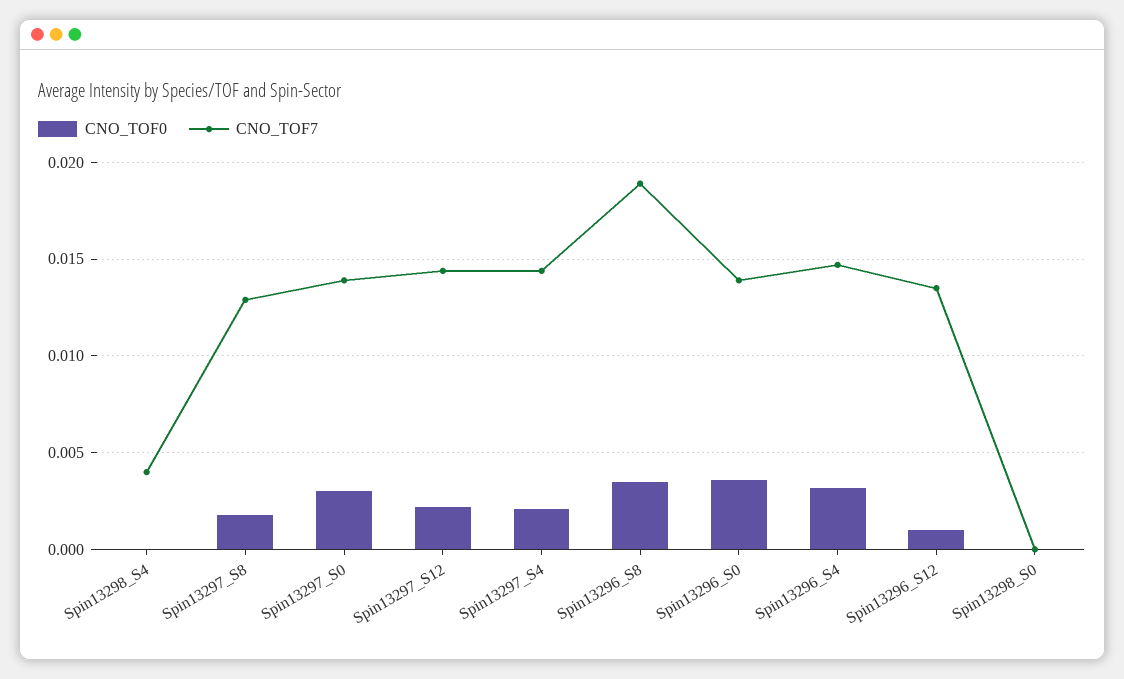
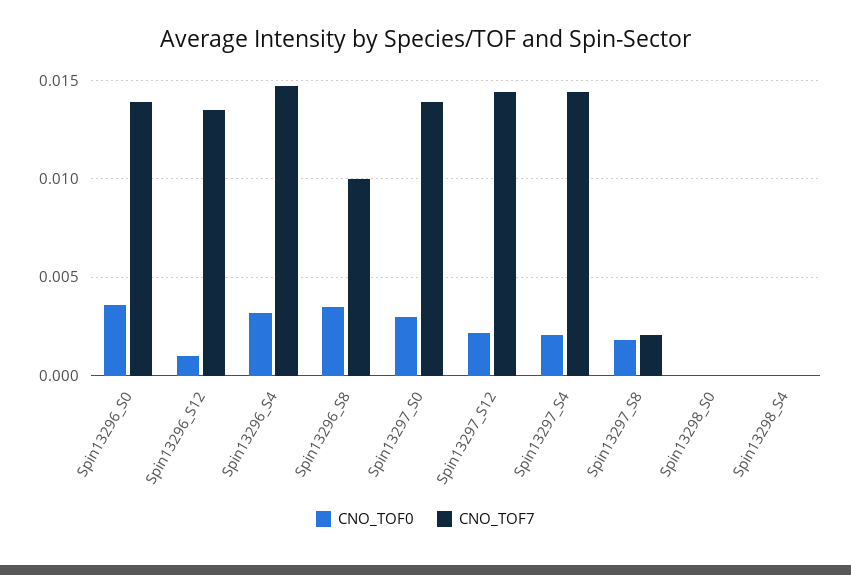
  {
    "CNO_TOF0": {
      "Spin13298_S4": 0,
      "Spin13297_S8": 0.002,
      "Spin13297_S0": 0.003,
      "Spin13297_S12": 0.002,
      "Spin13297_S4": 0.002,
      "Spin13296_S8": 0.0035,
      "Spin13296_S0": 0.0035,
      "Spin13296_S4": 0.003,
      "Spin13296_S12": 0.001,
      "Spin13298_S0": 0
    },
    "CNO_TOF7": {
-     "Spin13298_S4": 0.004,
+     "Spin13298_S4": 0,
-     "Spin13297_S8": 0.013,
+     "Spin13297_S8": 0.002,
      "Spin13297_S0": 0.014,
      "Spin13297_S12": 0.0145,
      "Spin13297_S4": 0.0145,
-     "Spin13296_S8": 0.019,
+     "Spin13296_S8": 0.01,
      "Spin13296_S0": 0.014,
      "Spin13296_S4": 0.0145,
      "Spin13296_S12": 0.0135,
      "Spin13298_S0": 0
    }
  }

